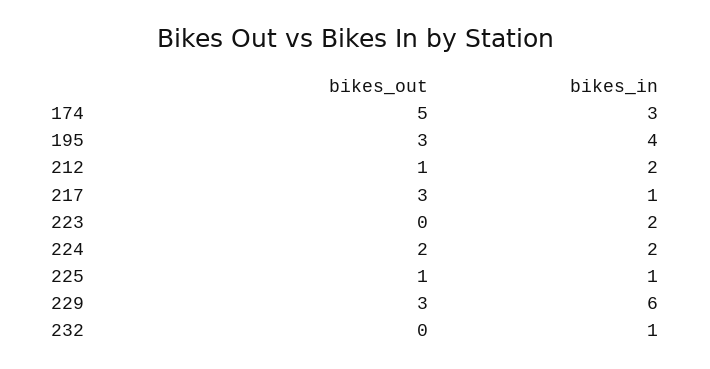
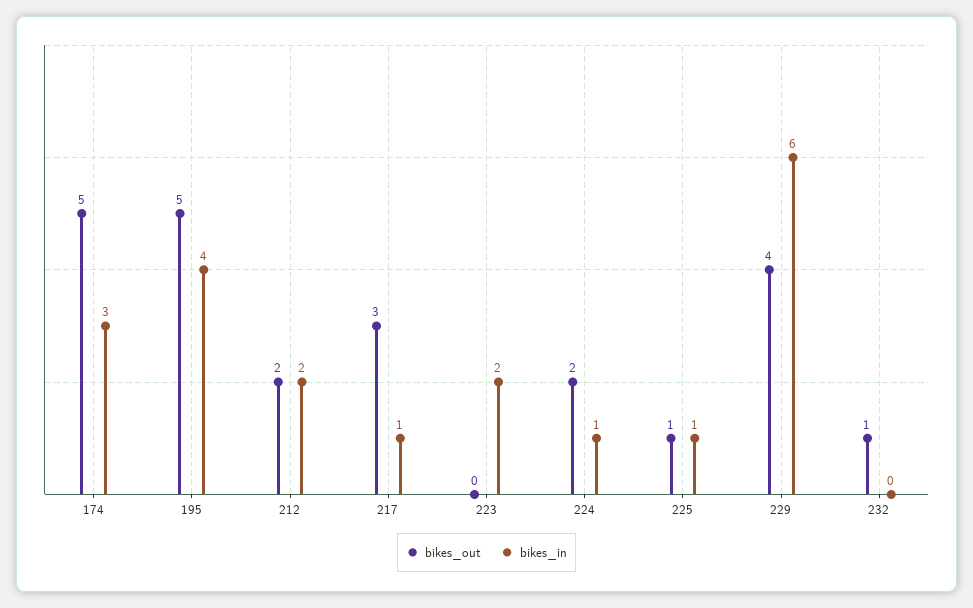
  {
    "bikes_out": {
      "174": 5,
-     "195": 3,
+     "195": 5,
-     "212": 1,
+     "212": 2,
      "217": 3,
      "223": 0,
      "224": 2,
      "225": 1,
-     "229": 3,
+     "229": 4,
-     "232": 0
+     "232": 1
    },
    "bikes_in": {
      "174": 3,
      "195": 4,
      "212": 2,
      "217": 1,
      "223": 2,
-     "224": 2,
+     "224": 1,
      "225": 1,
      "229": 6,
-     "232": 1
+     "232": 0
    }
  }

